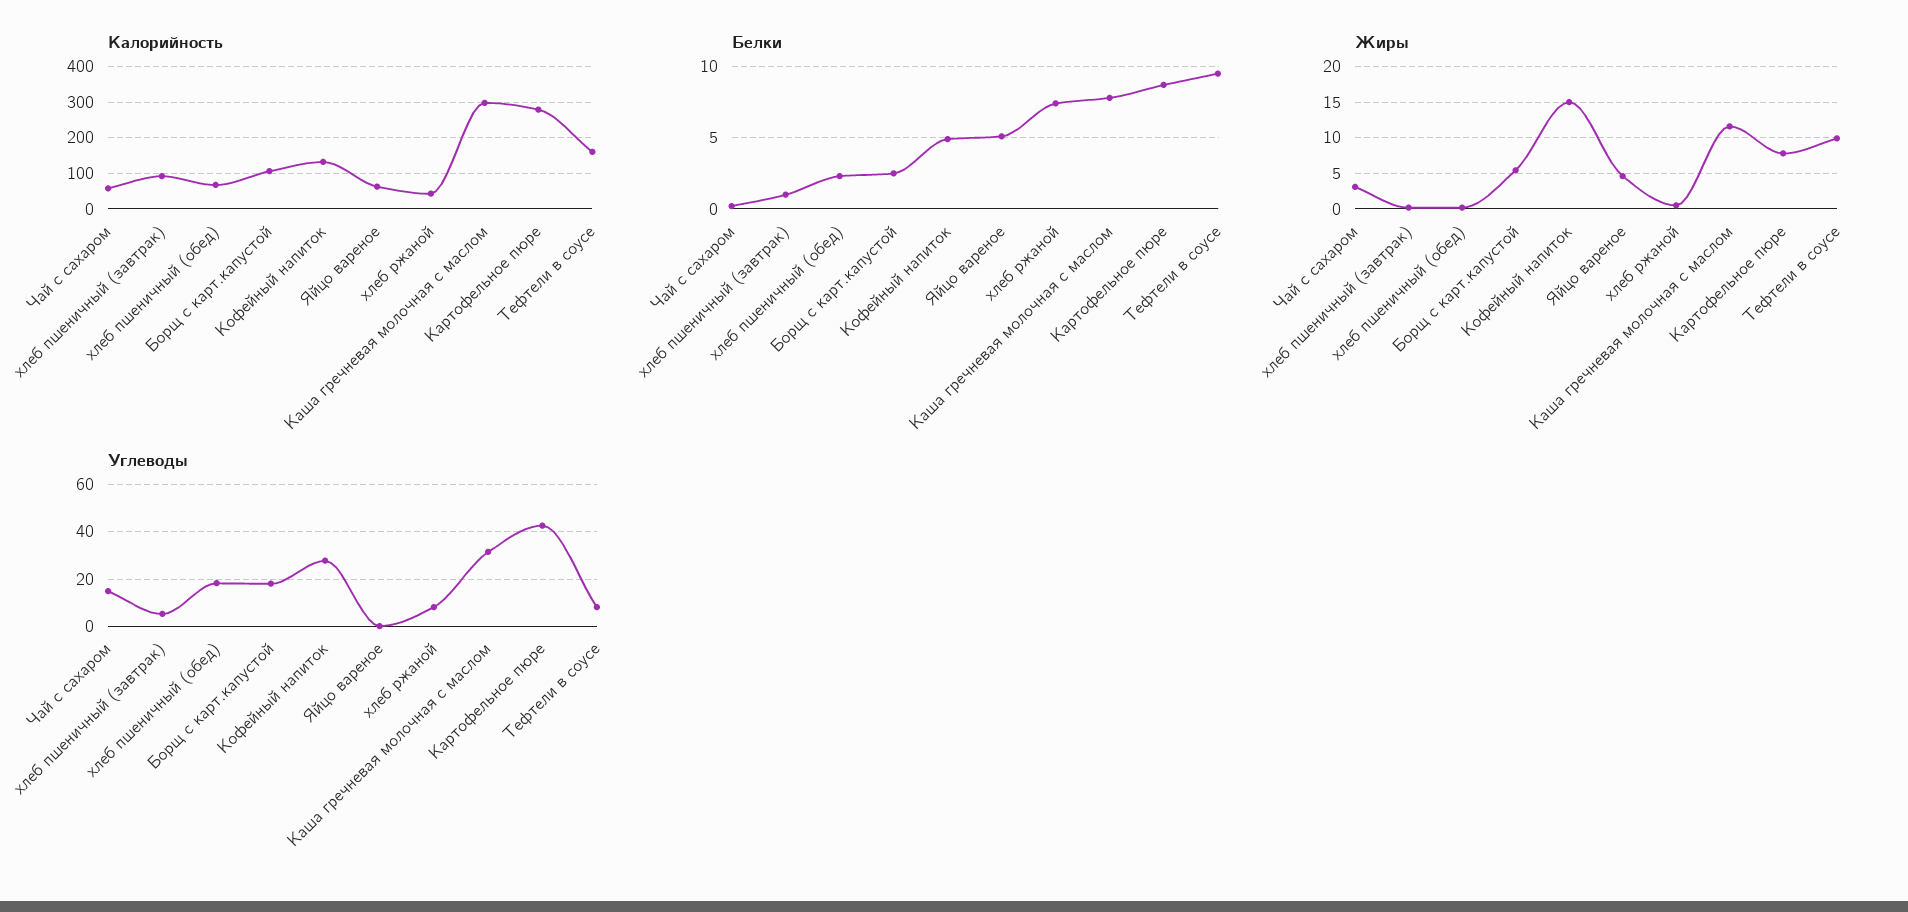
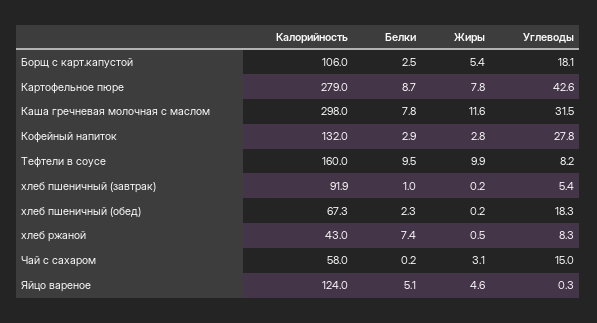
  {
    "Калорийность": {
      "Чай с сахаром": 58,
      "хлеб пшеничный (завтрак)": 91.9,
      "хлеб пшеничный (обед)": 67.3,
      "Борщ с карт.капустой": 106,
      "Кофейный напиток": 132,
-     "Яйцо вареное": 60,
+     "Яйцо вареное": 124,
      "хлеб ржаной": 43,
      "Каша гречневая молочная с маслом": 298,
      "Картофельное пюре": 279,
      "Тефтели в соусе": 160
    },
    "Белки": {
      "Чай с сахаром": 0.2,
      "хлеб пшеничный (завтрак)": 1,
      "хлеб пшеничный (обед)": 2.3,
      "Борщ с карт.капустой": 2.5,
-     "Кофейный напиток": 5,
+     "Кофейный напиток": 2.9,
      "Яйцо вареное": 5.1,
      "хлеб ржаной": 7.4,
      "Каша гречневая молочная с маслом": 7.8,
      "Картофельное пюре": 8.7,
      "Тефтели в соусе": 9.5
    },
    "Жиры": {
      "Чай с сахаром": 3.1,
      "хлеб пшеничный (завтрак)": 0.2,
      "хлеб пшеничный (обед)": 0.2,
      "Борщ с карт.капустой": 5.4,
-     "Кофейный напиток": 15,
+     "Кофейный напиток": 2.8,
      "Яйцо вареное": 4.6,
      "хлеб ржаной": 0.5,
      "Каша гречневая молочная с маслом": 11.6,
      "Картофельное пюре": 7.8,
      "Тефтели в соусе": 9.9
    },
    "Углеводы": {
      "Чай с сахаром": 15,
      "хлеб пшеничный (завтрак)": 5.4,
      "хлеб пшеничный (обед)": 18.3,
      "Борщ с карт.капустой": 18.1,
      "Кофейный напиток": 27.8,
      "Яйцо вареное": 0.3,
      "хлеб ржаной": 8.3,
      "Каша гречневая молочная с маслом": 31.5,
      "Картофельное пюре": 42.6,
      "Тефтели в соусе": 8.2
    }
  }

